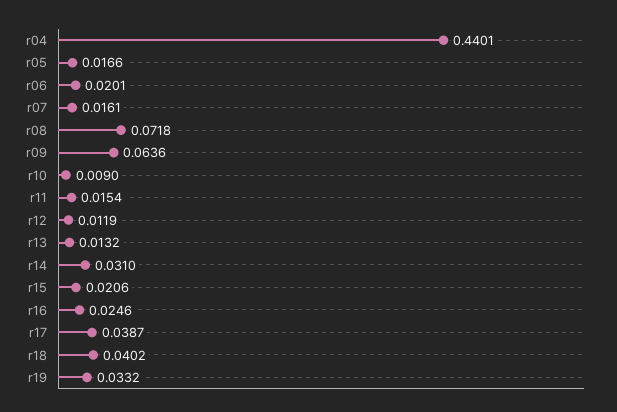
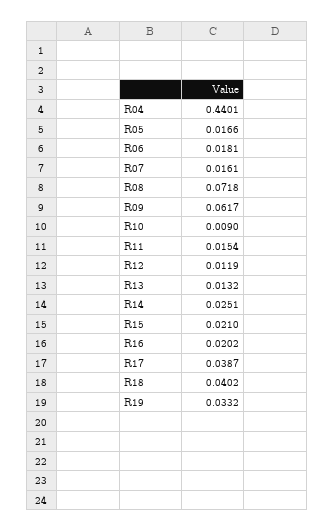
  {
    "r04": 0.4401,
    "r05": 0.0166,
-   "r06": 0.0201,
+   "r06": 0.0181,
    "r07": 0.0161,
    "r08": 0.0718,
-   "r09": 0.0636,
+   "r09": 0.0617,
    "r10": 0.009,
    "r11": 0.0154,
    "r12": 0.0119,
    "r13": 0.0132,
-   "r14": 0.031,
+   "r14": 0.0251,
-   "r15": 0.0206,
+   "r15": 0.021,
-   "r16": 0.0246,
+   "r16": 0.0202,
    "r17": 0.0387,
    "r18": 0.0402,
    "r19": 0.0332
  }

